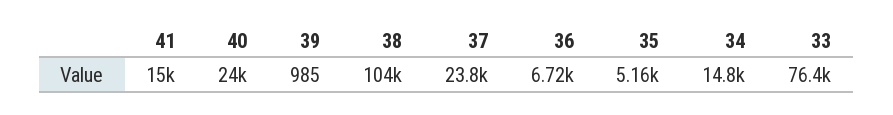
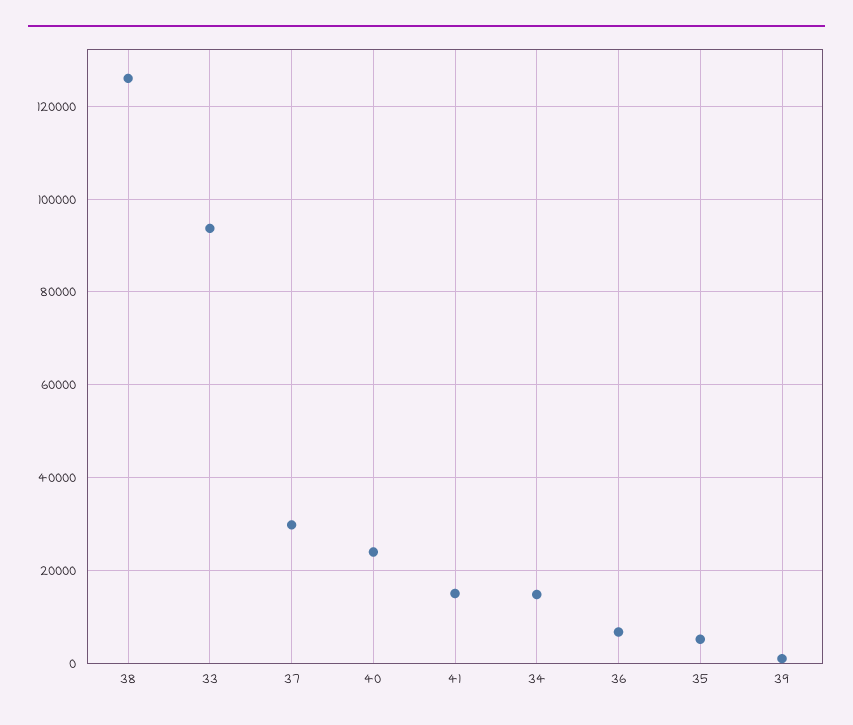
  {
    "41": 15000,
    "40": 24000,
    "39": 985,
-   "38": 104000,
+   "38": 126000,
-   "37": 23800,
+   "37": 30000,
    "36": 6720,
    "35": 5160,
    "34": 14800,
-   "33": 76400
+   "33": 94000
  }

